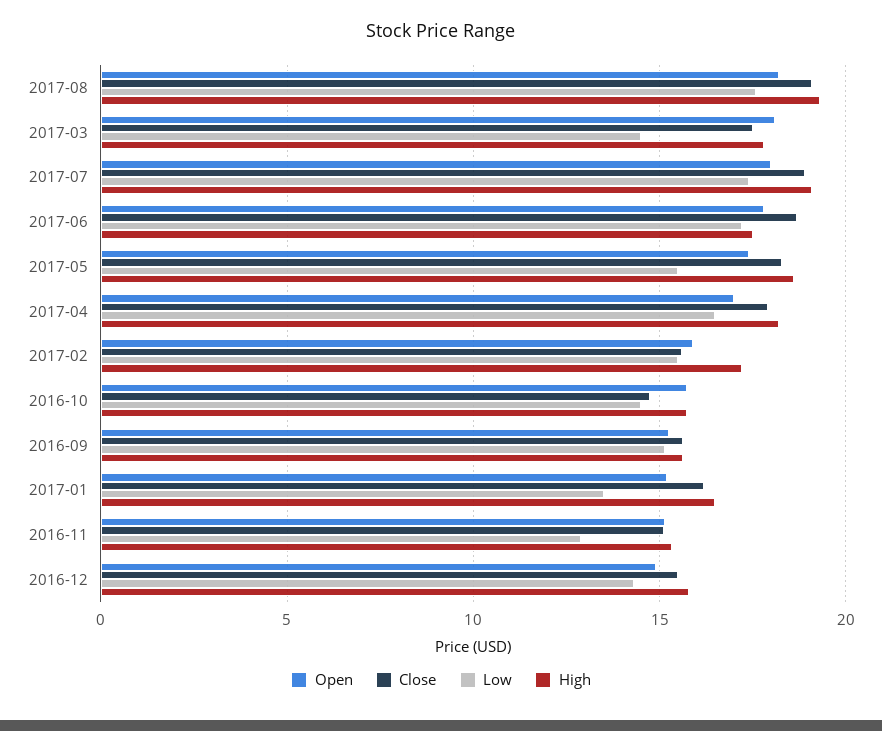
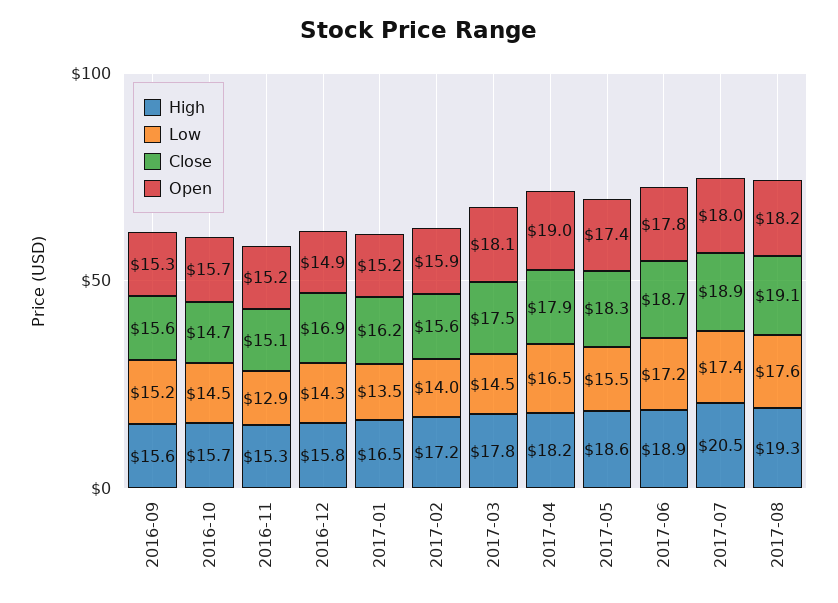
  {
    "Open": {
      "2017-08": 18.2,
      "2017-03": 18.1,
      "2017-07": 18,
      "2017-06": 17.8,
      "2017-05": 17.4,
-     "2017-04": 17,
+     "2017-04": 19,
      "2017-02": 15.9,
      "2016-10": 15.7,
      "2016-09": 15.3,
      "2017-01": 15.2,
      "2016-11": 15.2,
      "2016-12": 14.9
    },
    "Close": {
      "2017-08": 19.1,
      "2017-03": 17.5,
      "2017-07": 18.9,
      "2017-06": 18.7,
      "2017-05": 18.3,
      "2017-04": 17.9,
      "2017-02": 15.6,
      "2016-10": 14.7,
      "2016-09": 15.6,
      "2017-01": 16.2,
      "2016-11": 15.1,
-     "2016-12": 15.5
+     "2016-12": 16.9
    },
    "Low": {
      "2017-08": 17.6,
      "2017-03": 14.5,
      "2017-07": 17.4,
      "2017-06": 17.2,
      "2017-05": 15.5,
      "2017-04": 16.5,
-     "2017-02": 15.5,
+     "2017-02": 14,
      "2016-10": 14.5,
      "2016-09": 15.2,
      "2017-01": 13.5,
      "2016-11": 12.9,
      "2016-12": 14.3
    },
    "High": {
      "2017-08": 19.3,
      "2017-03": 17.8,
-     "2017-07": 19,
+     "2017-07": 20.5,
-     "2017-06": 17.5,
+     "2017-06": 18.9,
      "2017-05": 18.6,
      "2017-04": 18.2,
      "2017-02": 17.2,
      "2016-10": 15.7,
      "2016-09": 15.6,
      "2017-01": 16.5,
      "2016-11": 15.3,
      "2016-12": 15.8
    }
  }

